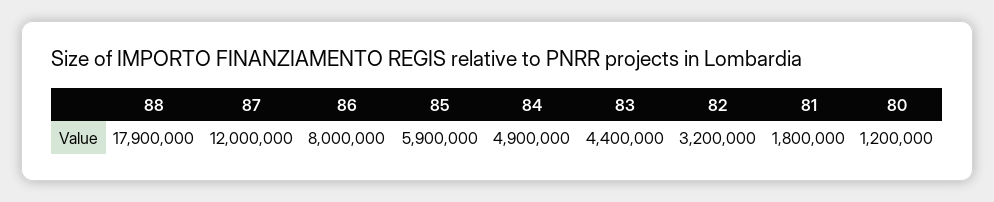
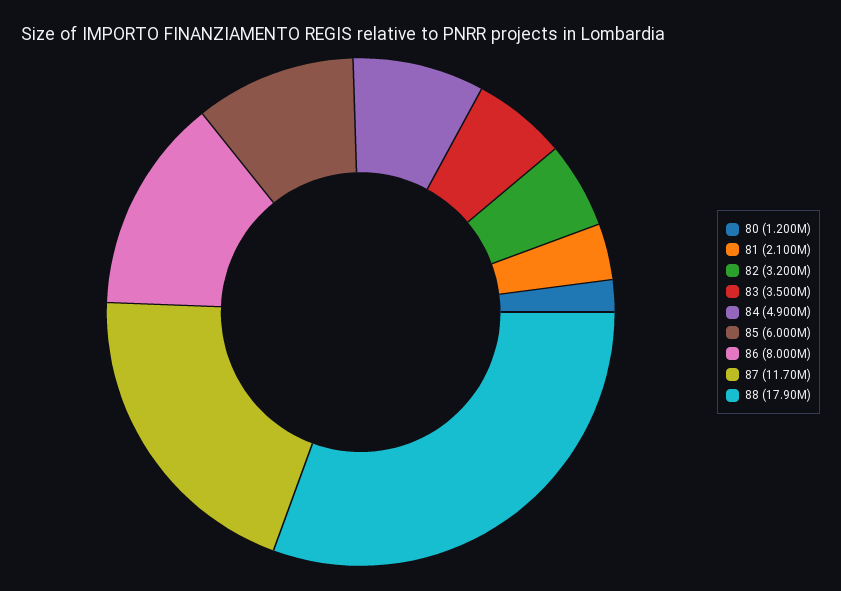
  {
    "88": 17900000,
-   "87": 12000000,
+   "87": 11700000,
    "86": 8000000,
-   "85": 5900000,
+   "85": 6000000,
    "84": 4900000,
-   "83": 4400000,
+   "83": 3500000,
    "82": 3200000,
-   "81": 1800000,
+   "81": 2100000,
    "80": 1200000
  }

